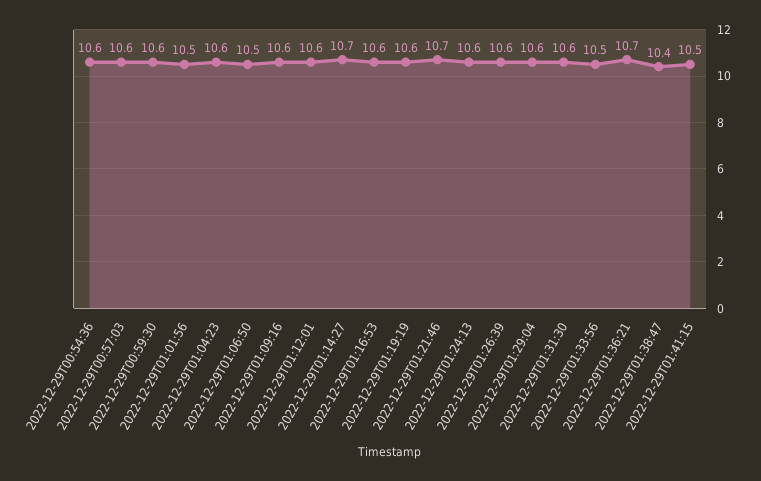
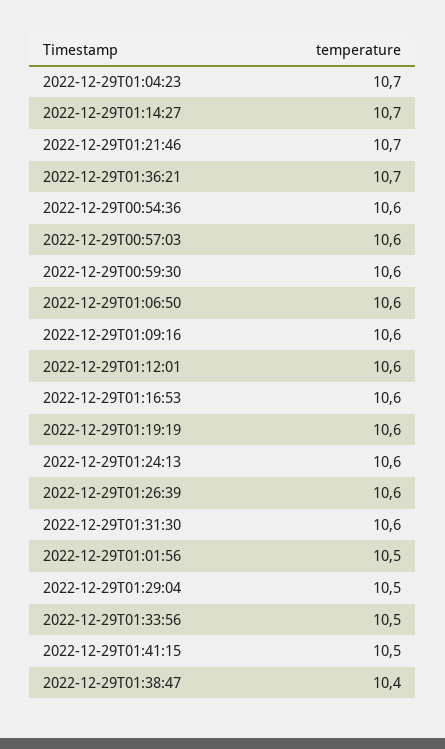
  {
    "2022-12-29T00:54:36": 10.6,
    "2022-12-29T00:57:03": 10.6,
    "2022-12-29T00:59:30": 10.6,
    "2022-12-29T01:01:56": 10.5,
-   "2022-12-29T01:04:23": 10.6,
+   "2022-12-29T01:04:23": 10.7,
-   "2022-12-29T01:06:50": 10.5,
+   "2022-12-29T01:06:50": 10.6,
    "2022-12-29T01:09:16": 10.6,
    "2022-12-29T01:12:01": 10.6,
    "2022-12-29T01:14:27": 10.7,
    "2022-12-29T01:16:53": 10.6,
    "2022-12-29T01:19:19": 10.6,
    "2022-12-29T01:21:46": 10.7,
    "2022-12-29T01:24:13": 10.6,
    "2022-12-29T01:26:39": 10.6,
-   "2022-12-29T01:29:04": 10.6,
+   "2022-12-29T01:29:04": 10.5,
    "2022-12-29T01:31:30": 10.6,
    "2022-12-29T01:33:56": 10.5,
    "2022-12-29T01:36:21": 10.7,
    "2022-12-29T01:38:47": 10.4,
    "2022-12-29T01:41:15": 10.5
  }

